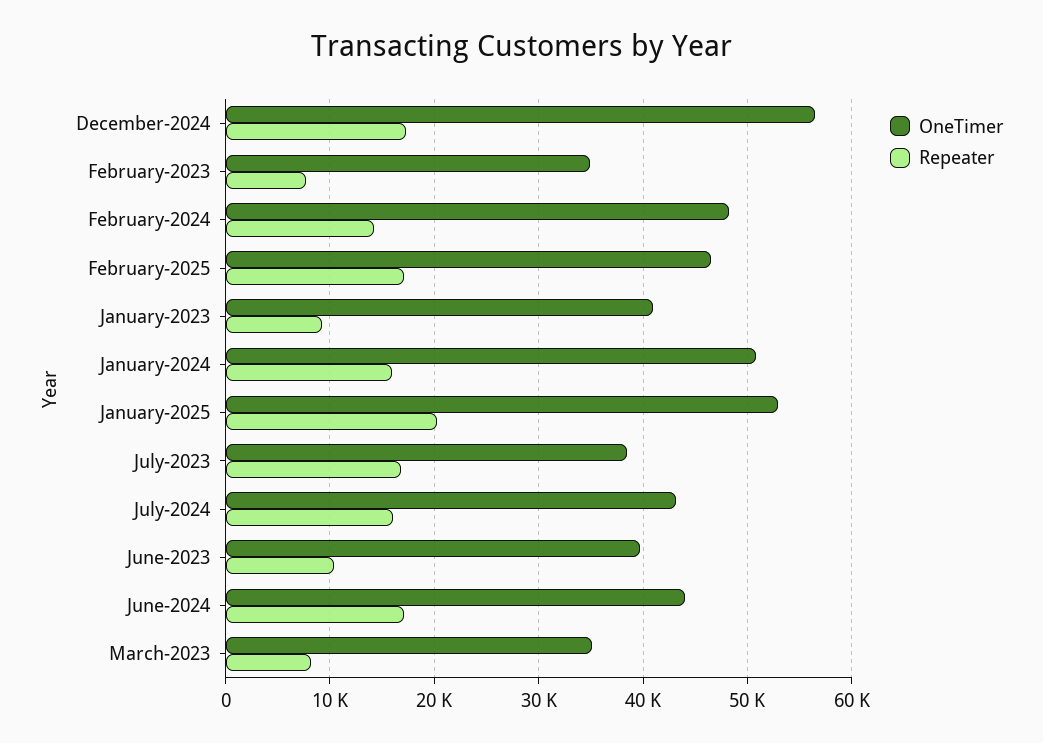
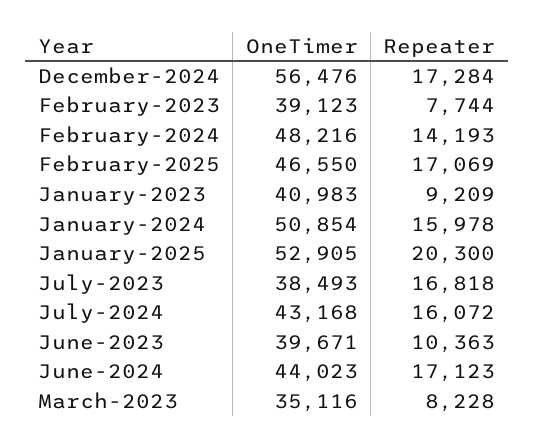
  {
    "OneTimer": {
      "December-2024": 56476,
-     "February-2023": 35000,
+     "February-2023": 39123,
      "February-2024": 48216,
      "February-2025": 46550,
      "January-2023": 40983,
      "January-2024": 50854,
      "January-2025": 52905,
      "July-2023": 38493,
      "July-2024": 43168,
      "June-2023": 39671,
      "June-2024": 44023,
      "March-2023": 35116
    },
    "Repeater": {
      "December-2024": 17284,
      "February-2023": 7744,
      "February-2024": 14193,
      "February-2025": 17069,
      "January-2023": 9209,
      "January-2024": 15978,
      "January-2025": 20300,
      "July-2023": 16818,
      "July-2024": 16072,
      "June-2023": 10363,
      "June-2024": 17123,
      "March-2023": 8228
    }
  }

